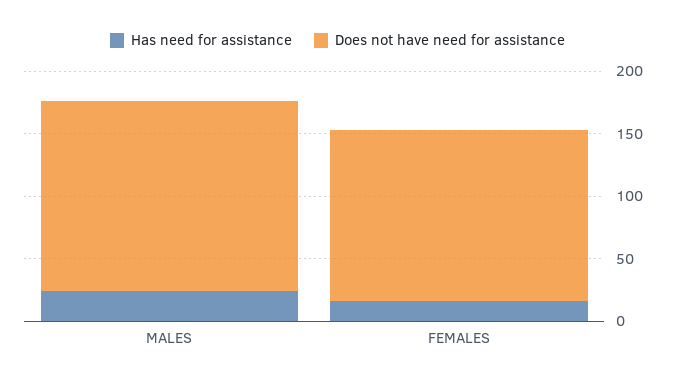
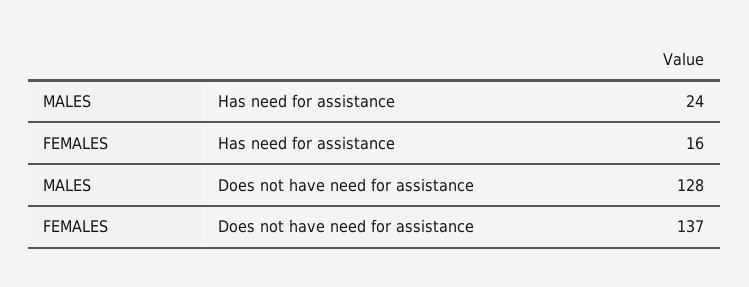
  {
    "Has need for assistance": {
      "MALES": 24,
      "FEMALES": 16
    },
    "Does not have need for assistance": {
-     "MALES": 150,
+     "MALES": 128,
      "FEMALES": 137
    }
  }

